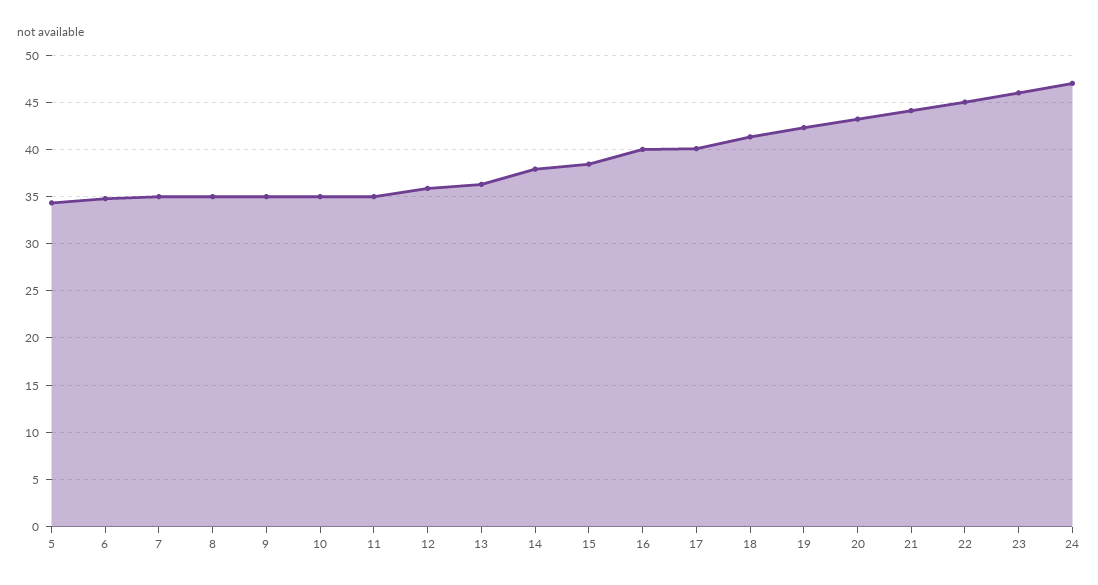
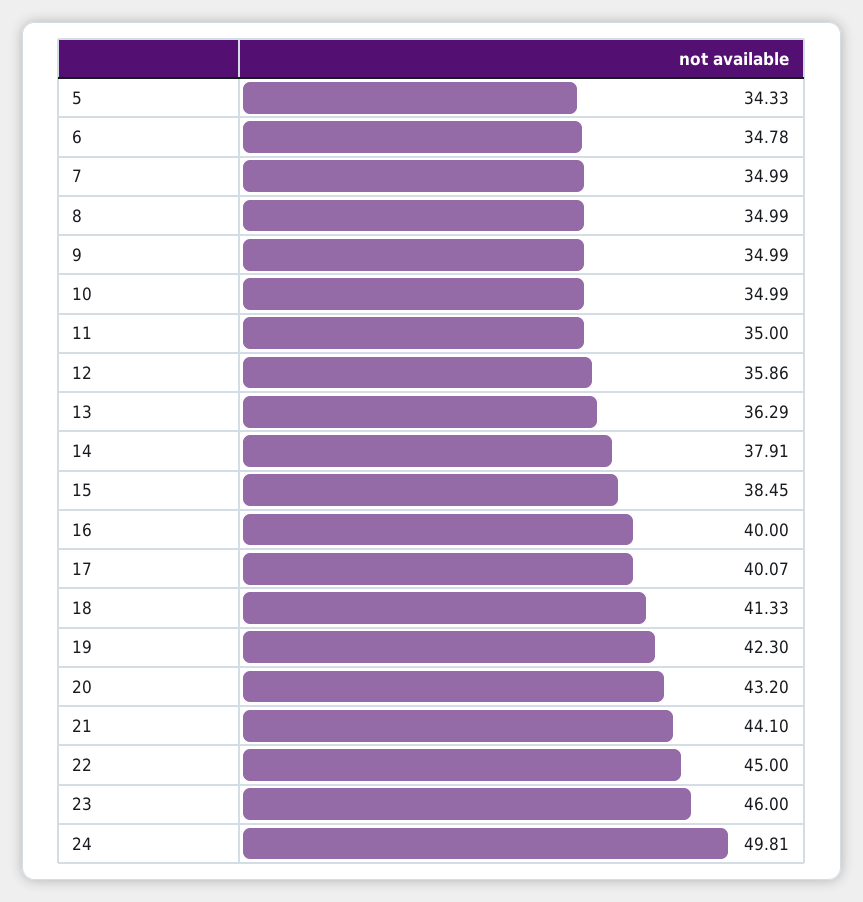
  {
    "5": 34.33,
    "6": 34.78,
    "7": 34.99,
    "8": 34.99,
    "9": 34.99,
    "10": 34.99,
    "11": 35,
    "12": 35.86,
    "13": 36.29,
    "14": 37.91,
    "15": 38.45,
    "16": 40,
    "17": 40.07,
    "18": 41.33,
    "19": 42.3,
    "20": 43.2,
    "21": 44.1,
    "22": 45,
    "23": 46,
-   "24": 47
+   "24": 49.81
  }

